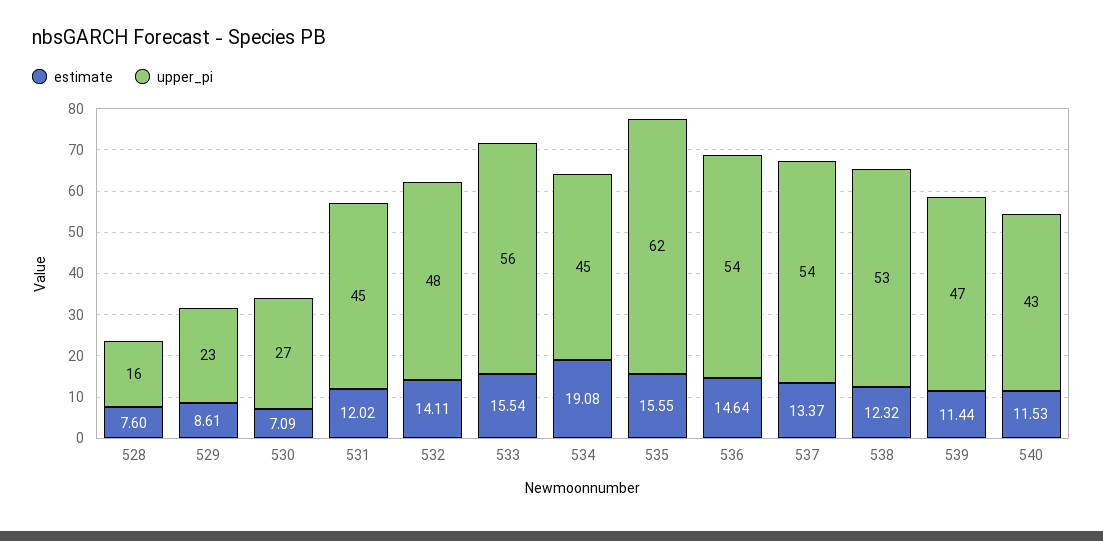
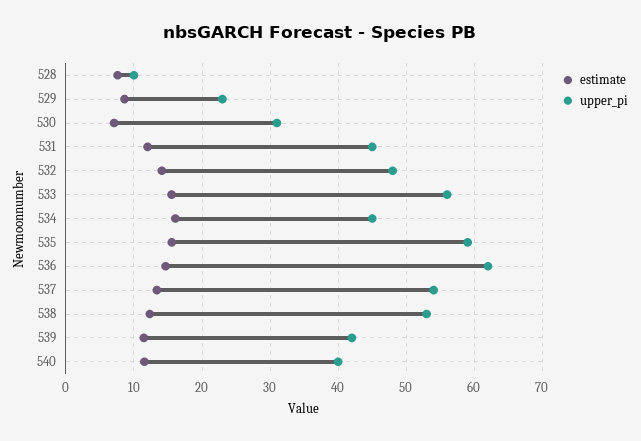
  {
    "estimate": {
      "528": 7.6,
      "529": 8.61,
      "530": 7.09,
      "531": 12.02,
      "532": 14.11,
      "533": 15.54,
-     "534": 19.08,
+     "534": 16,
      "535": 15.55,
      "536": 14.64,
      "537": 13.37,
      "538": 12.32,
      "539": 11.44,
      "540": 11.53
    },
    "upper_pi": {
-     "528": 16,
+     "528": 10,
      "529": 23,
-     "530": 27,
+     "530": 31,
      "531": 45,
      "532": 48,
      "533": 56,
      "534": 45,
-     "535": 62,
+     "535": 59,
-     "536": 54,
+     "536": 62,
      "537": 54,
      "538": 53,
-     "539": 47,
+     "539": 42,
-     "540": 43
+     "540": 40
    }
  }

